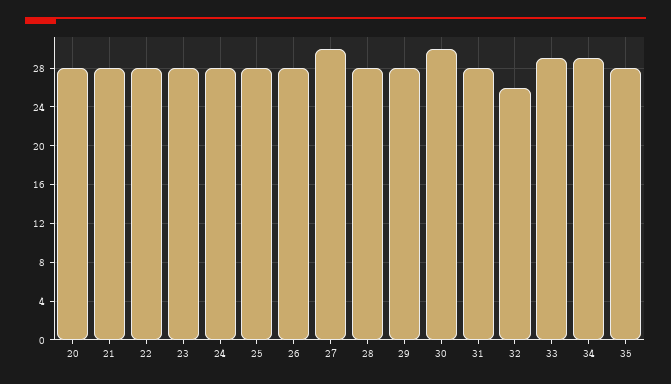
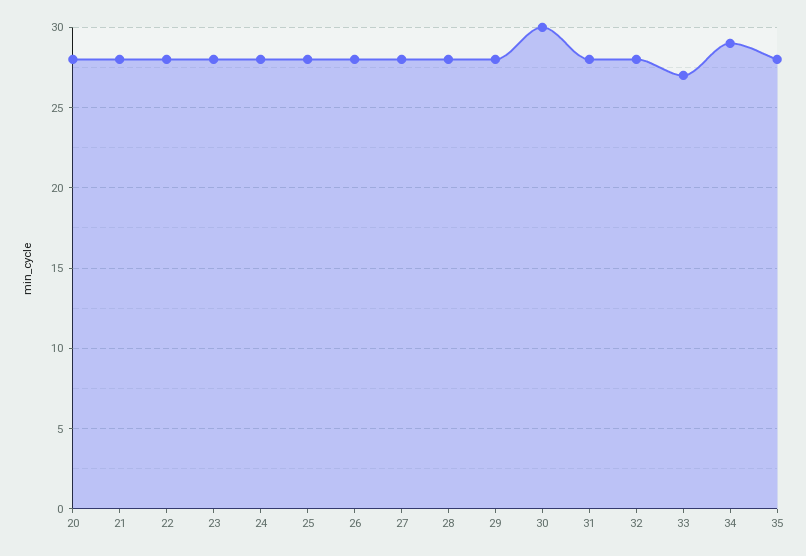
  {
    "20": 28,
    "21": 28,
    "22": 28,
    "23": 28,
    "24": 28,
    "25": 28,
    "26": 28,
-   "27": 30,
+   "27": 28,
    "28": 28,
    "29": 28,
    "30": 30,
    "31": 28,
-   "32": 26,
+   "32": 28,
-   "33": 29,
+   "33": 27,
    "34": 29,
    "35": 28
  }

